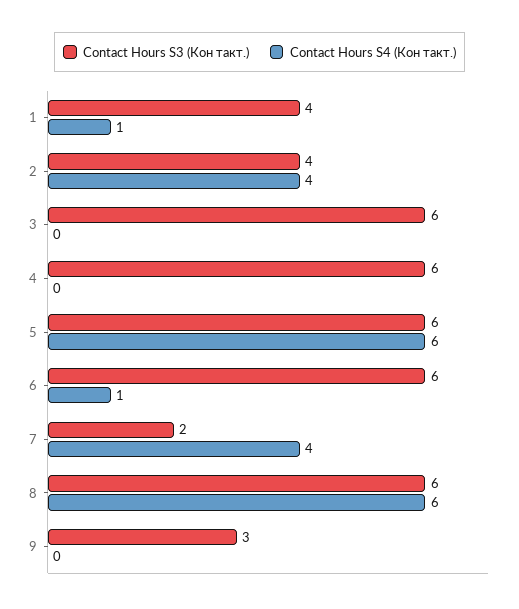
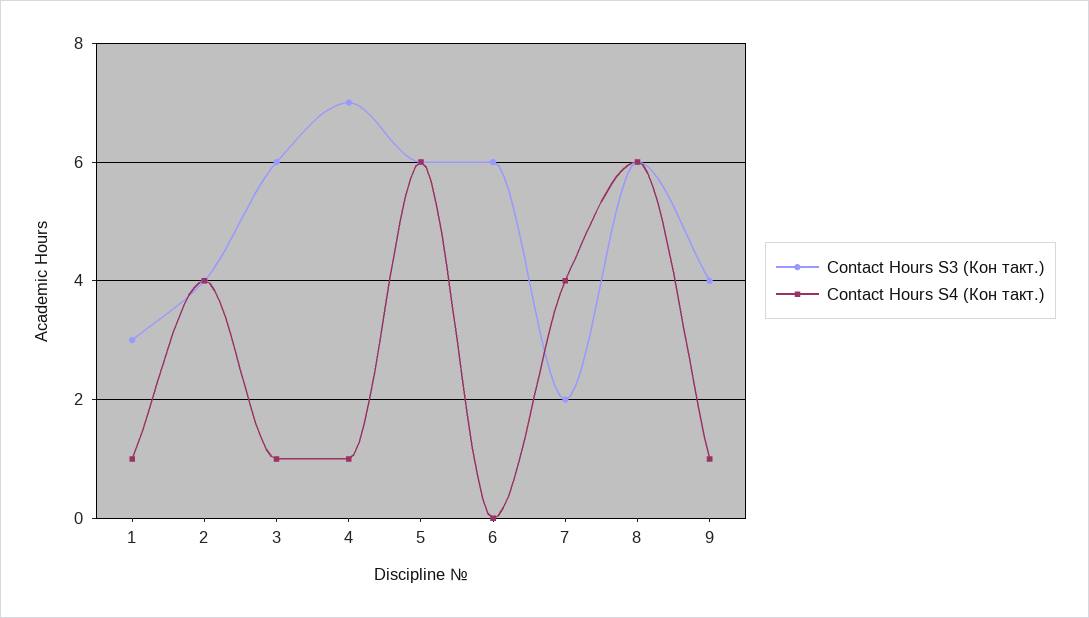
  {
    "Contact Hours S3 (Кон такт.)": {
-     "1": 4,
+     "1": 3,
      "2": 4,
      "3": 6,
-     "4": 6,
+     "4": 7,
      "5": 6,
      "6": 6,
      "7": 2,
      "8": 6,
-     "9": 3
+     "9": 4
    },
    "Contact Hours S4 (Кон такт.)": {
      "1": 1,
      "2": 4,
-     "3": 0,
+     "3": 1,
-     "4": 0,
+     "4": 1,
      "5": 6,
-     "6": 1,
+     "6": 0,
      "7": 4,
      "8": 6,
-     "9": 0
+     "9": 1
    }
  }

